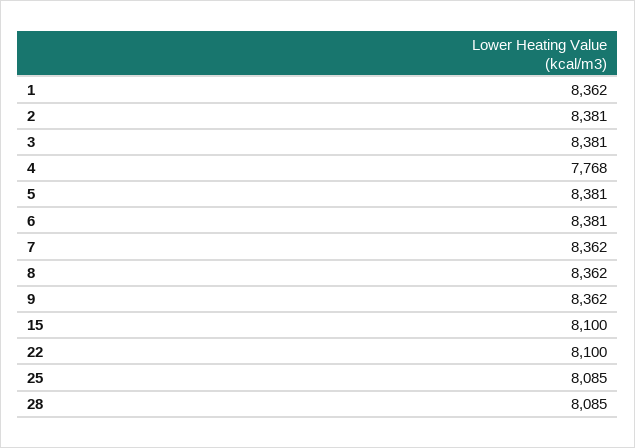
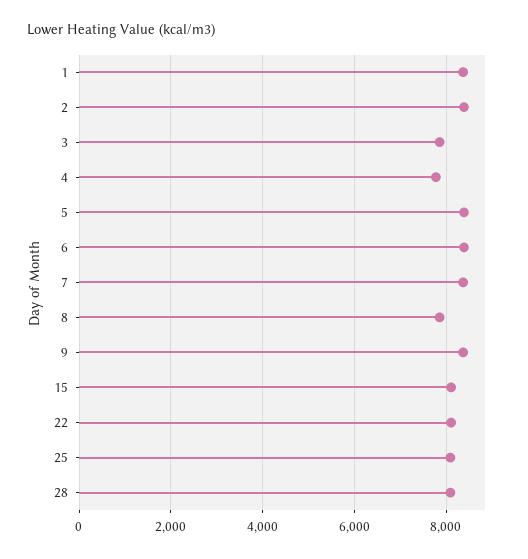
  {
    "1": 8362,
    "2": 8381,
-   "3": 8381,
+   "3": 7800,
    "4": 7768,
    "5": 8381,
    "6": 8381,
    "7": 8362,
-   "8": 8362,
+   "8": 7800,
    "9": 8362,
    "15": 8100,
    "22": 8100,
    "25": 8085,
    "28": 8085
  }

